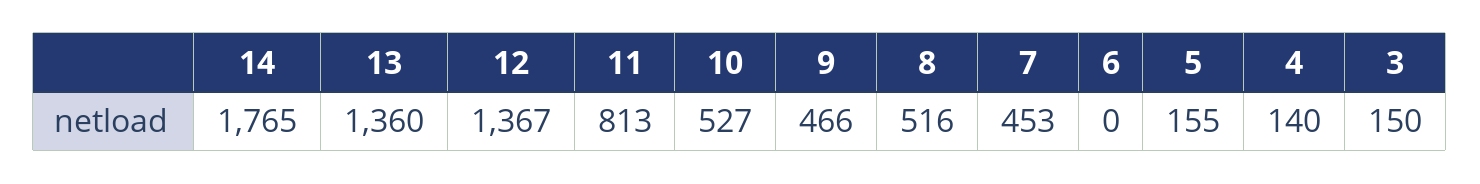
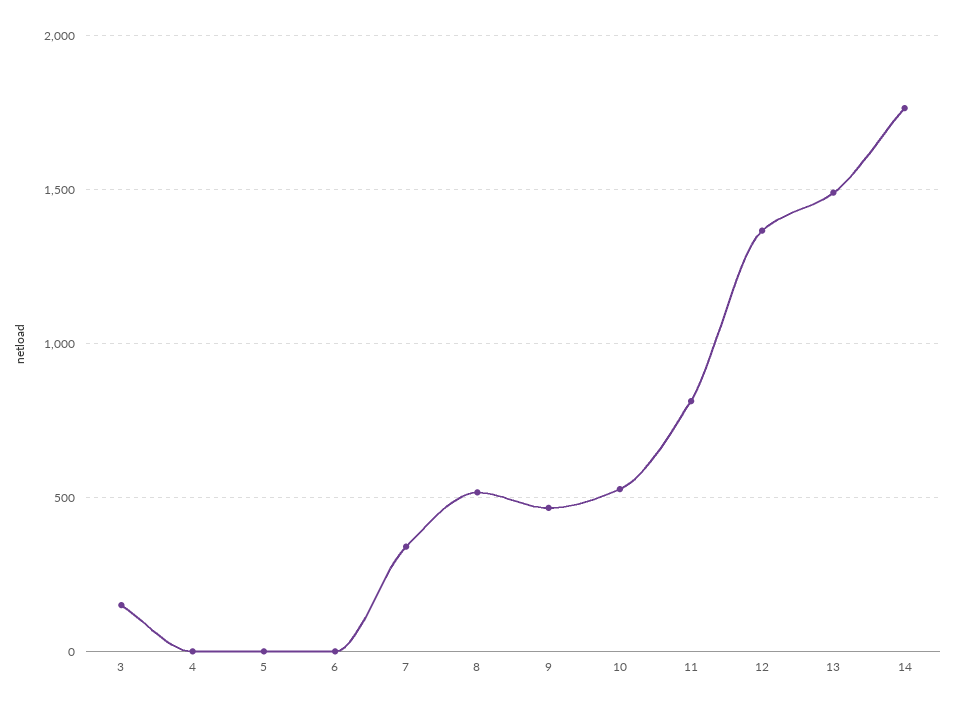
  {
    "14": 1765,
-   "13": 1360,
+   "13": 1500,
    "12": 1367,
    "11": 813,
    "10": 527,
    "9": 466,
    "8": 516,
-   "7": 453,
+   "7": 350,
    "6": 0,
-   "5": 155,
+   "5": 0,
-   "4": 140,
+   "4": 0,
    "3": 150
  }

